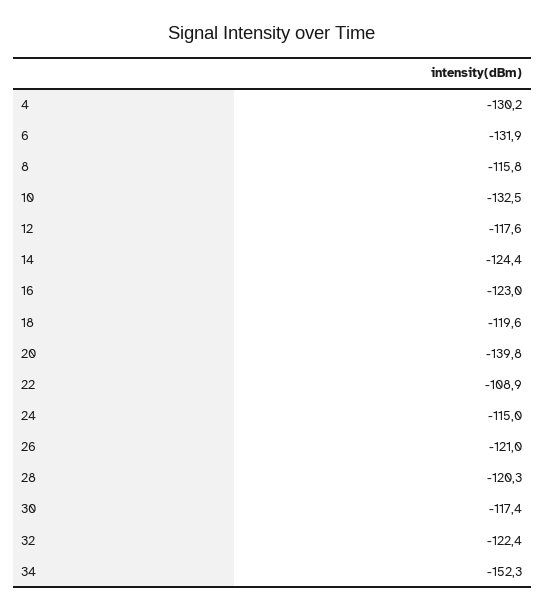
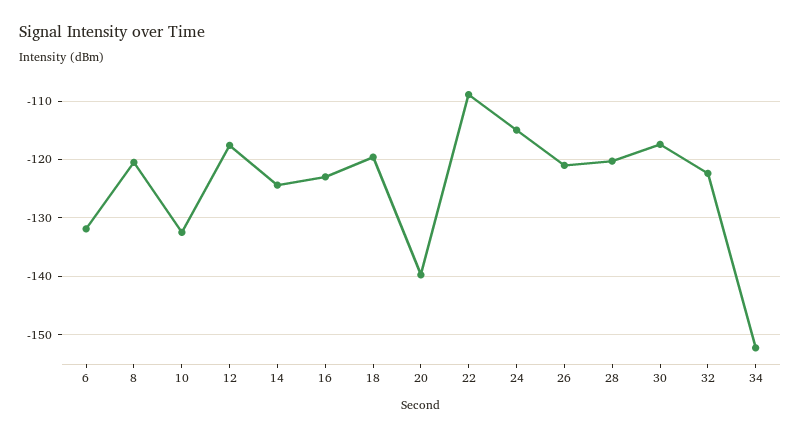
  {
-   "4": -130.2,
    "6": -131.9,
-   "8": -115.8,
+   "8": -120,
    "10": -132.5,
    "12": -117.6,
    "14": -124.4,
    "16": -123,
    "18": -119.6,
    "20": -139.8,
    "22": -108.9,
    "24": -115,
    "26": -121,
    "28": -120.3,
    "30": -117.4,
    "32": -122.4,
    "34": -152.3
  }

